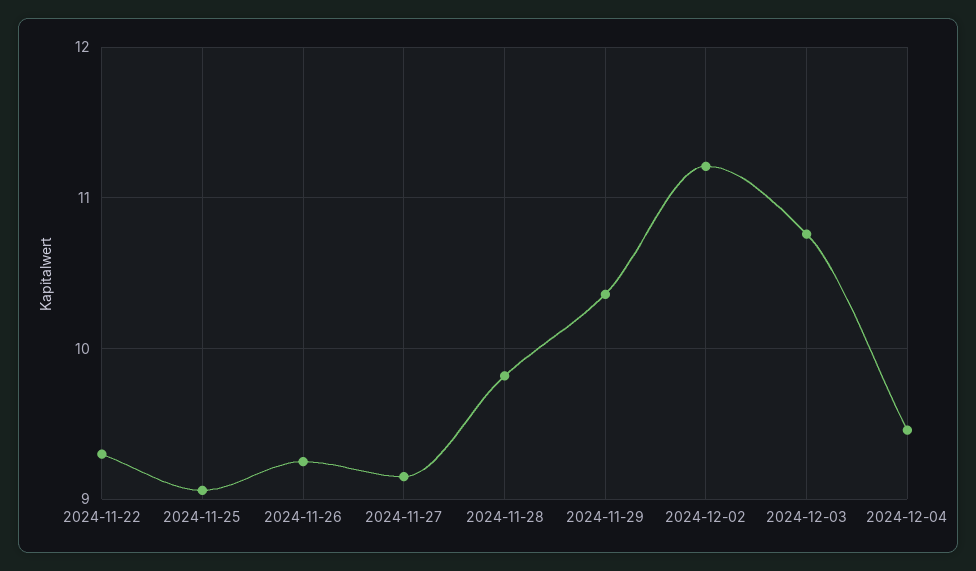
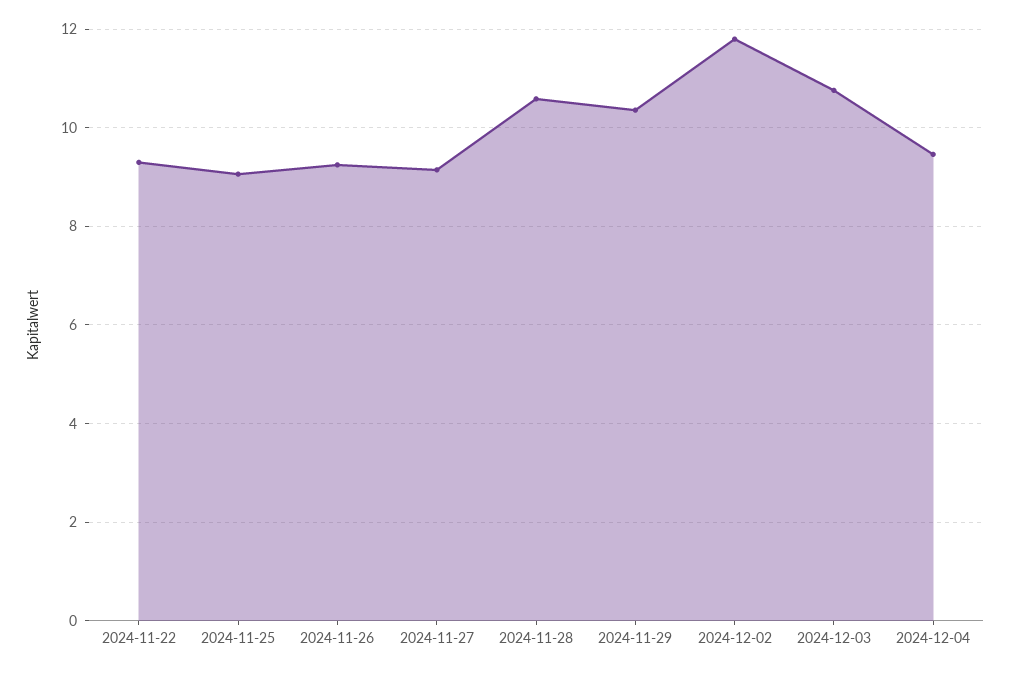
  {
    "2024-11-22": 9.3,
    "2024-11-25": 9.1,
    "2024-11-26": 9.3,
    "2024-11-27": 9.2,
-   "2024-11-28": 9.8,
+   "2024-11-28": 10.6,
    "2024-11-29": 10.4,
-   "2024-12-02": 11.2,
+   "2024-12-02": 11.8,
    "2024-12-03": 10.8,
    "2024-12-04": 9.5
  }

